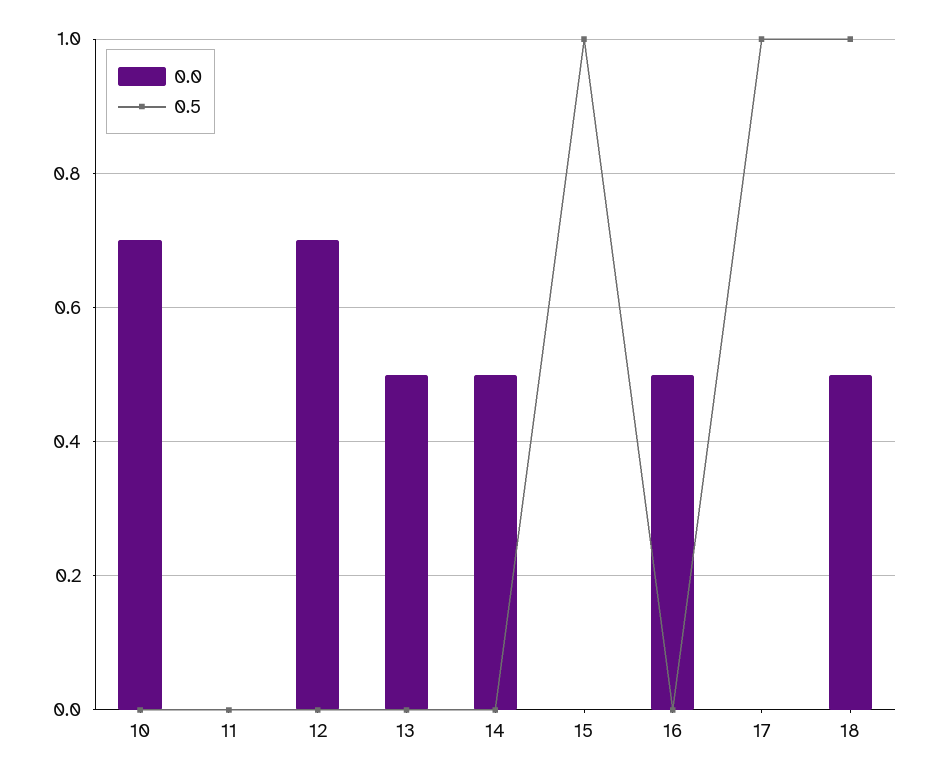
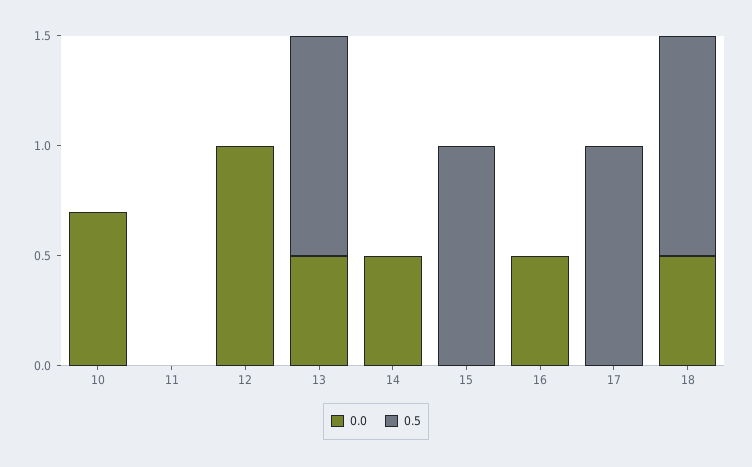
  {
    "0.0": {
      "10": 0.7,
      "11": 0,
-     "12": 0.7,
+     "12": 1,
      "13": 0.5,
      "14": 0.5,
      "15": 0,
      "16": 0.5,
      "17": 0,
      "18": 0.5
    },
    "0.5": {
      "10": 0,
      "11": 0,
      "12": 0,
-     "13": 0,
+     "13": 1,
      "14": 0,
      "15": 1,
      "16": 0,
      "17": 1,
      "18": 1
    }
  }

